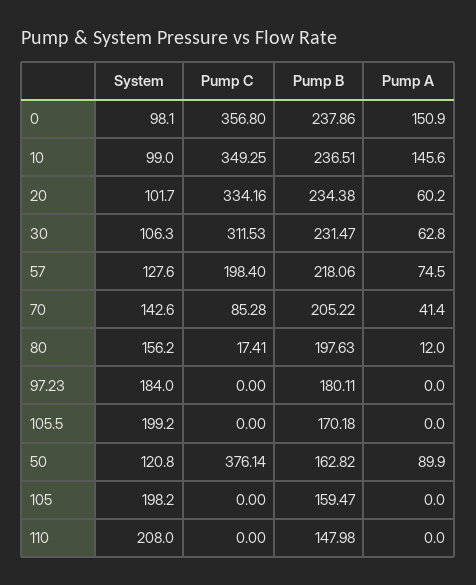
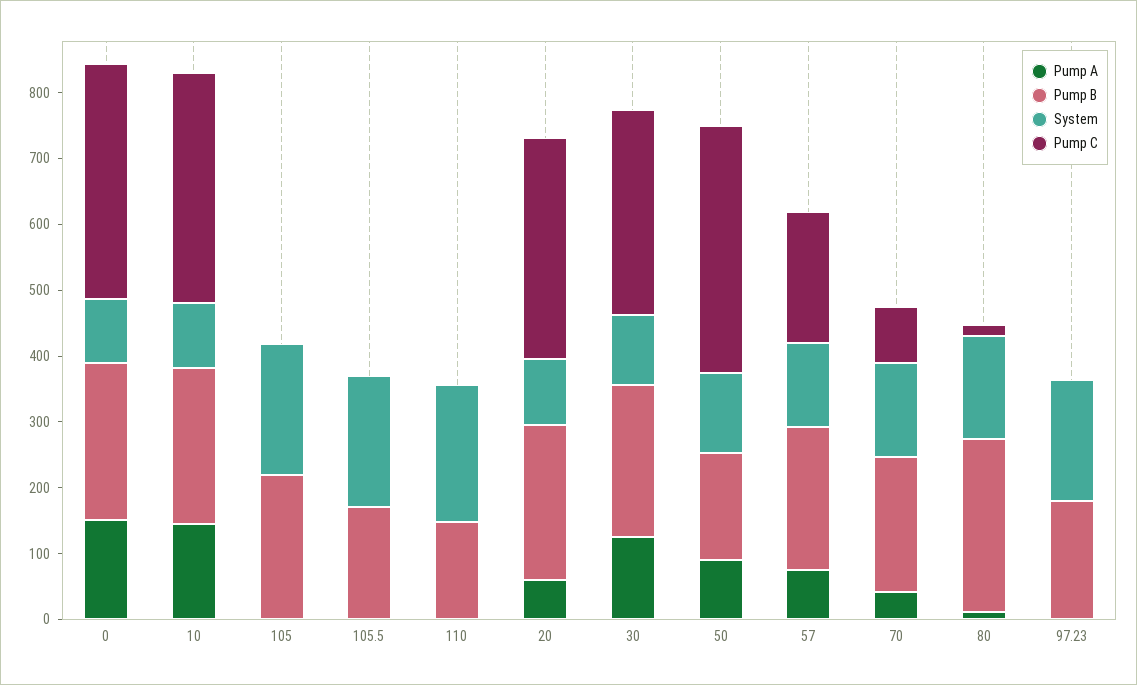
  {
    "System": {
      "0": 98.1,
      "10": 99,
      "20": 101.7,
      "30": 106.3,
      "57": 127.6,
      "70": 142.6,
      "80": 156.2,
      "97.23": 184,
      "105.5": 199.2,
      "50": 120.8,
      "105": 198.2,
      "110": 208
    },
    "Pump C": {
      "0": 356.8,
      "10": 349.25,
      "20": 334.16,
      "30": 311.53,
      "57": 198.4,
      "70": 85.28,
      "80": 17.41,
      "97.23": 0,
      "105.5": 0,
      "50": 376.14,
      "105": 0,
      "110": 0
    },
    "Pump B": {
      "0": 237.86,
      "10": 236.51,
      "20": 234.38,
      "30": 231.47,
      "57": 218.06,
      "70": 205.22,
-     "80": 197.63,
+     "80": 260,
      "97.23": 180.11,
      "105.5": 170.18,
      "50": 162.82,
-     "105": 159.47,
+     "105": 220,
      "110": 147.98
    },
    "Pump A": {
      "0": 150.9,
      "10": 145.6,
      "20": 60.2,
-     "30": 62.8,
+     "30": 120,
      "57": 74.5,
      "70": 41.4,
      "80": 12,
      "97.23": 0,
      "105.5": 0,
      "50": 89.9,
      "105": 0,
      "110": 0
    }
  }

